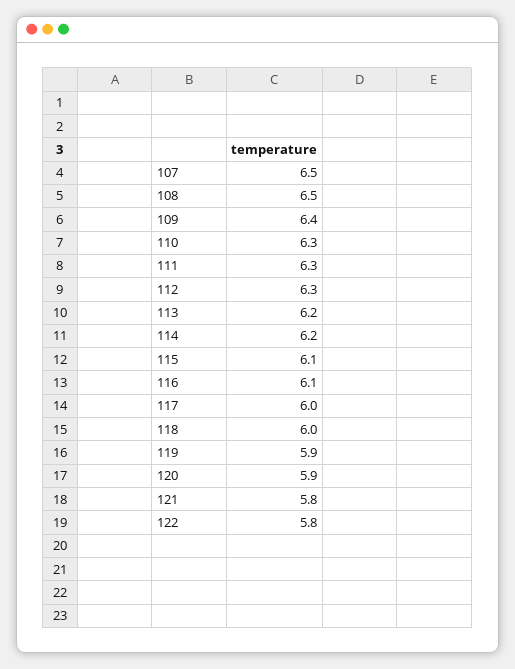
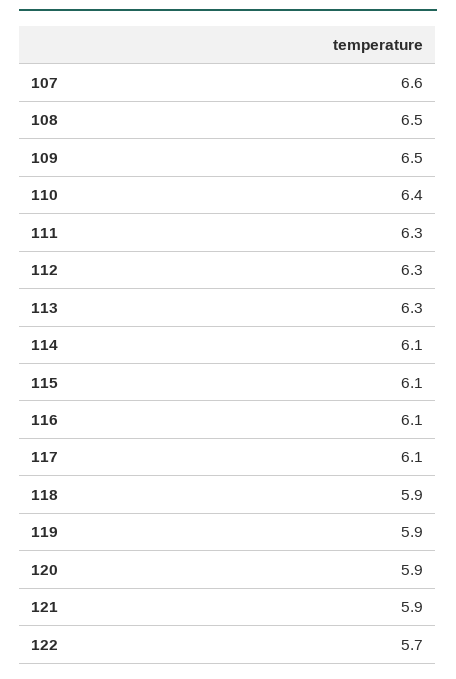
  {
-   "107": 6.5,
+   "107": 6.6,
    "108": 6.5,
-   "109": 6.4,
+   "109": 6.5,
-   "110": 6.3,
+   "110": 6.4,
    "111": 6.3,
    "112": 6.3,
-   "113": 6.2,
+   "113": 6.3,
-   "114": 6.2,
+   "114": 6.1,
    "115": 6.1,
    "116": 6.1,
-   "117": 6,
+   "117": 6.1,
-   "118": 6,
+   "118": 5.9,
    "119": 5.9,
    "120": 5.9,
-   "121": 5.8,
+   "121": 5.9,
-   "122": 5.8
+   "122": 5.7
  }

